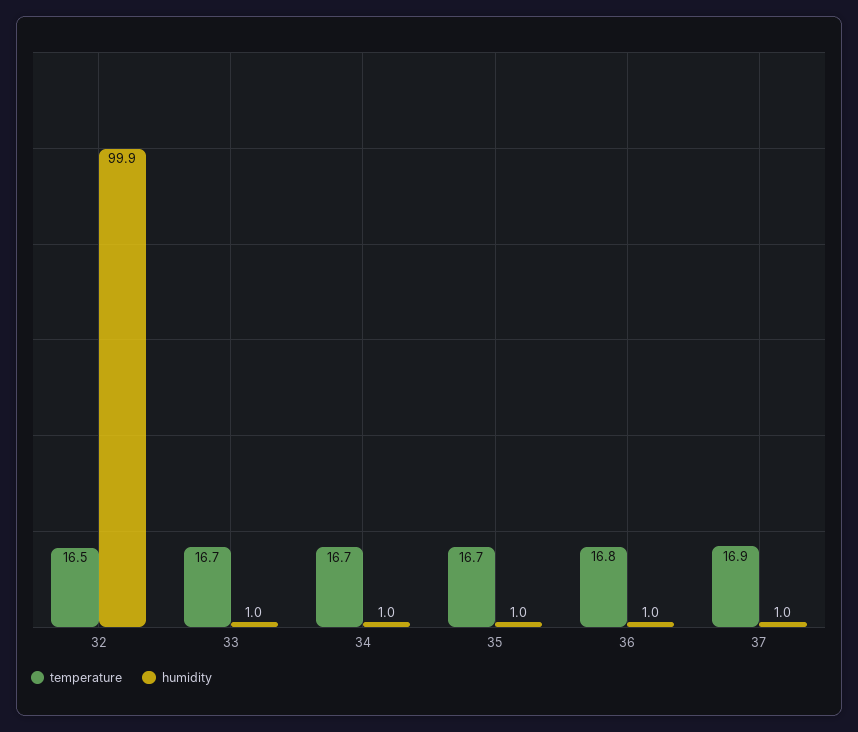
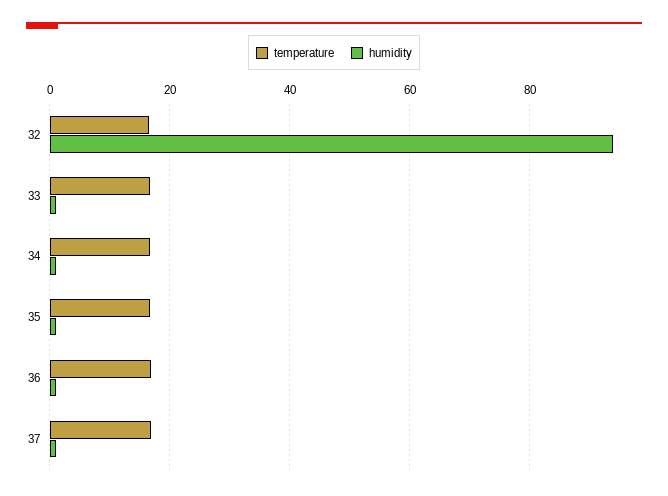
  {
    "temperature": {
      "32": 16.5,
      "33": 16.7,
      "34": 16.7,
      "35": 16.7,
      "36": 16.8,
      "37": 16.9
    },
    "humidity": {
-     "32": 99.9,
+     "32": 94,
      "33": 1,
      "34": 1,
      "35": 1,
      "36": 1,
      "37": 1
    }
  }

